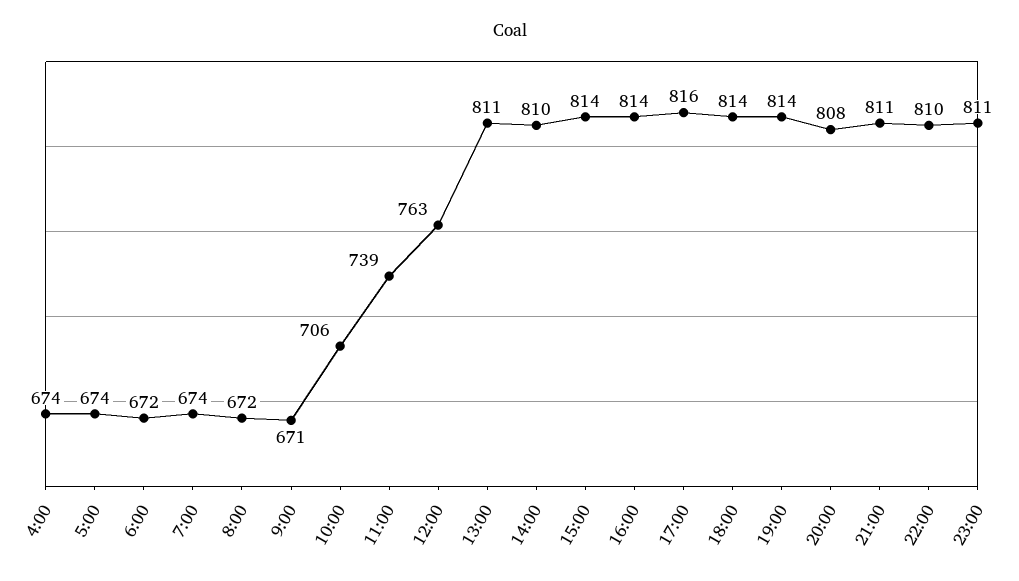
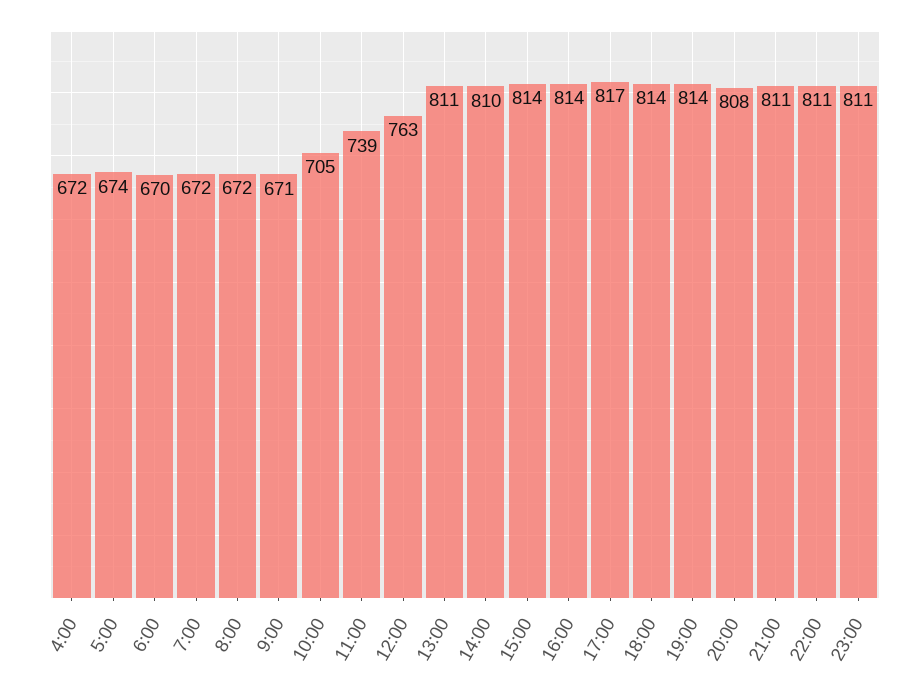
  {
-   "4:00": 674,
+   "4:00": 672,
    "5:00": 674,
-   "6:00": 672,
+   "6:00": 670,
-   "7:00": 674,
+   "7:00": 672,
    "8:00": 672,
    "9:00": 671,
-   "10:00": 706,
+   "10:00": 705,
    "11:00": 739,
    "12:00": 763,
    "13:00": 811,
    "14:00": 810,
    "15:00": 814,
    "16:00": 814,
-   "17:00": 816,
+   "17:00": 817,
    "18:00": 814,
    "19:00": 814,
    "20:00": 808,
    "21:00": 811,
-   "22:00": 810,
+   "22:00": 811,
    "23:00": 811
  }

